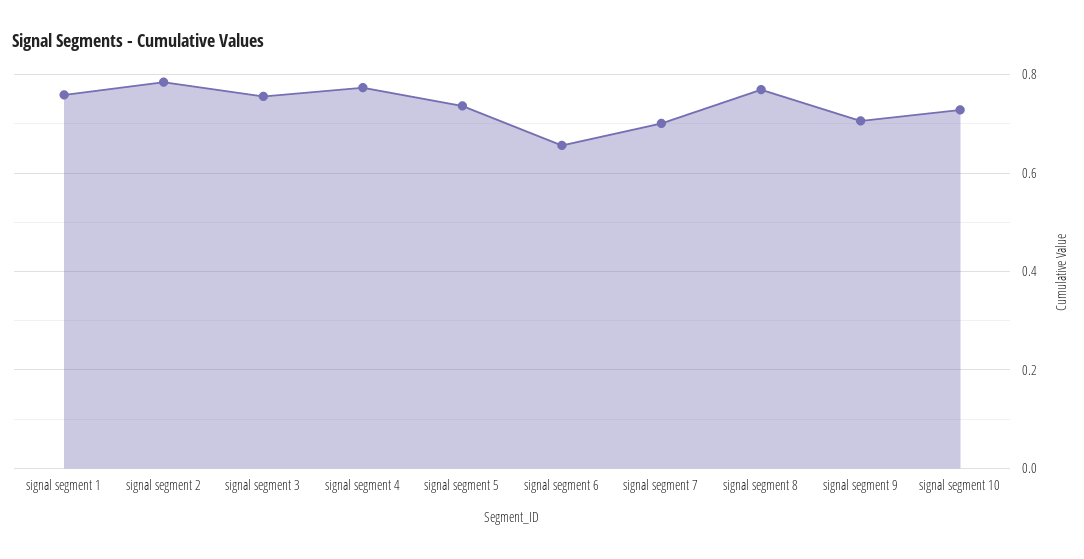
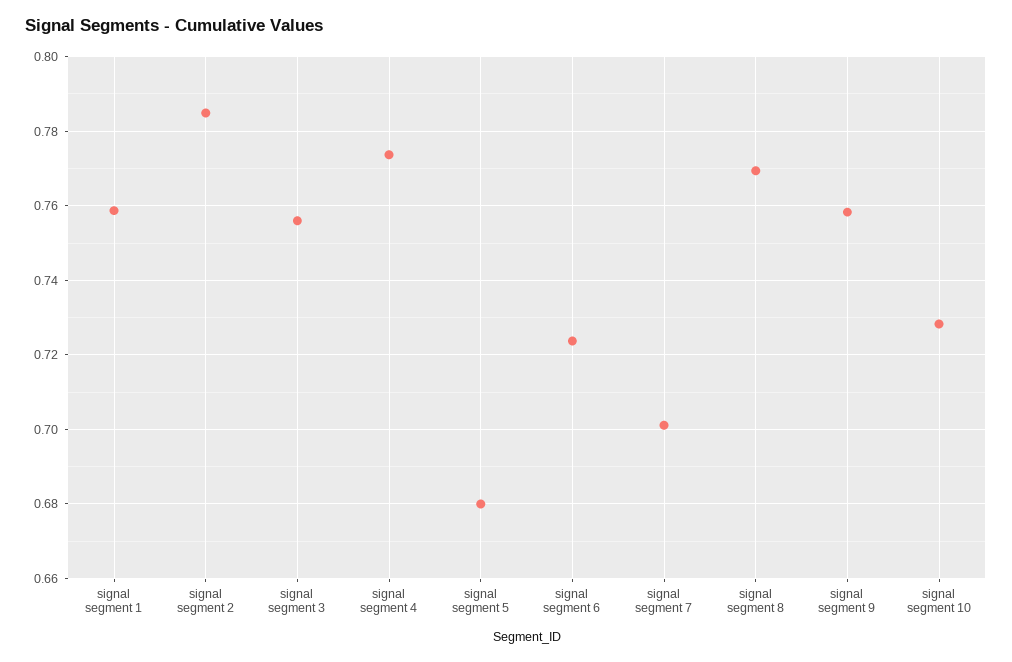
  {
    "signal segment 1": 0.758,
    "signal segment 2": 0.784,
    "signal segment 3": 0.756,
    "signal segment 4": 0.774,
-   "signal segment 5": 0.74,
+   "signal segment 5": 0.68,
-   "signal segment 6": 0.66,
+   "signal segment 6": 0.724,
    "signal segment 7": 0.702,
    "signal segment 8": 0.77,
-   "signal segment 9": 0.7,
+   "signal segment 9": 0.758,
    "signal segment 10": 0.728
  }

